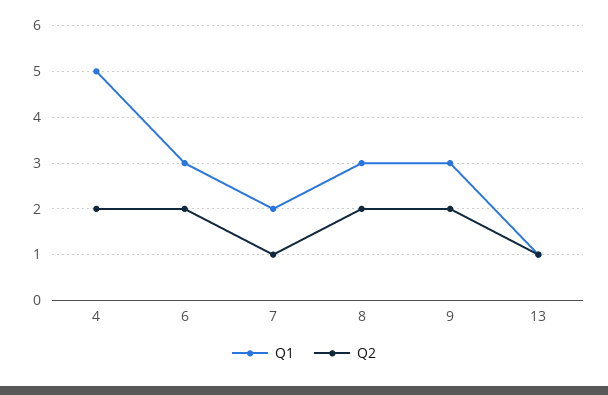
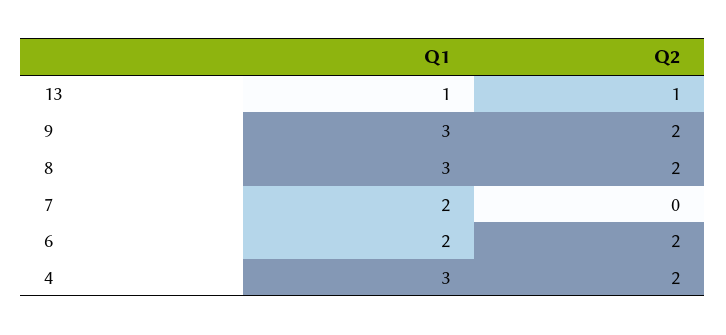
  {
    "Q1": {
-     "4": 5,
+     "4": 3,
-     "6": 3,
+     "6": 2,
      "7": 2,
      "8": 3,
      "9": 3,
      "13": 1
    },
    "Q2": {
      "4": 2,
      "6": 2,
-     "7": 1,
+     "7": 0,
      "8": 2,
      "9": 2,
      "13": 1
    }
  }

